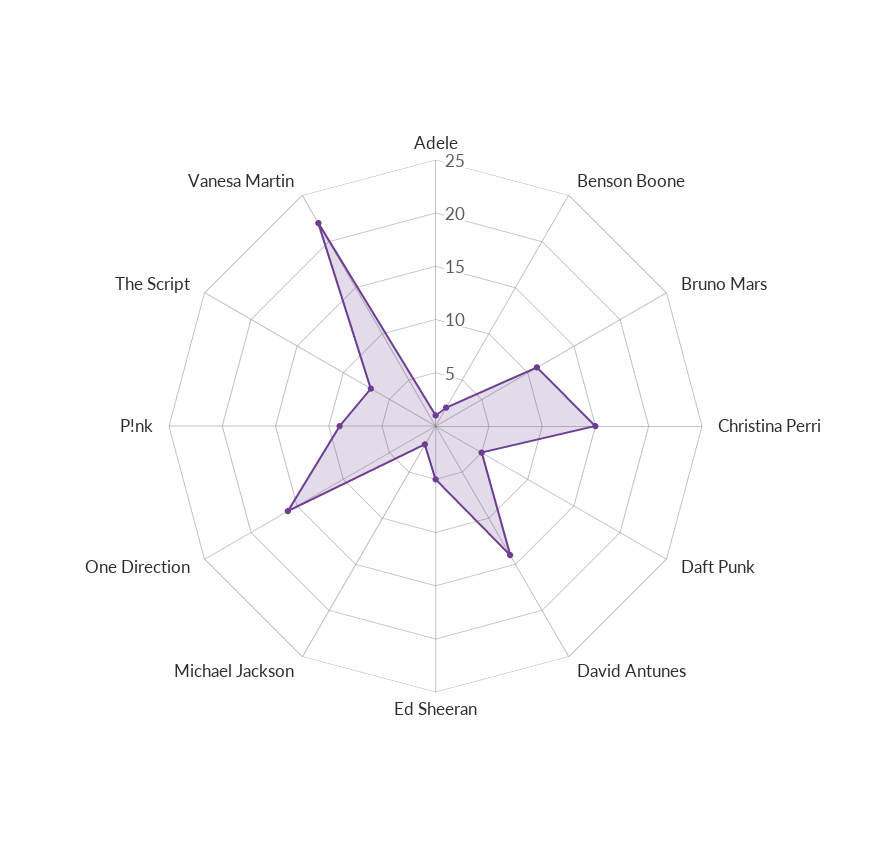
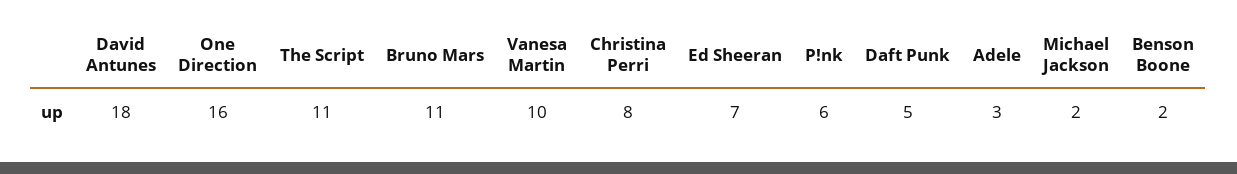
  {
-   "Adele": 1,
+   "Adele": 3,
    "Benson Boone": 2,
    "Bruno Mars": 11,
-   "Christina Perri": 15,
+   "Christina Perri": 8,
    "Daft Punk": 5,
-   "David Antunes": 14,
+   "David Antunes": 18,
-   "Ed Sheeran": 5,
+   "Ed Sheeran": 7,
    "Michael Jackson": 2,
    "One Direction": 16,
-   "P!nk": 9,
+   "P!nk": 6,
-   "The Script": 7,
+   "The Script": 11,
-   "Vanesa Martin": 22
+   "Vanesa Martin": 10
  }

